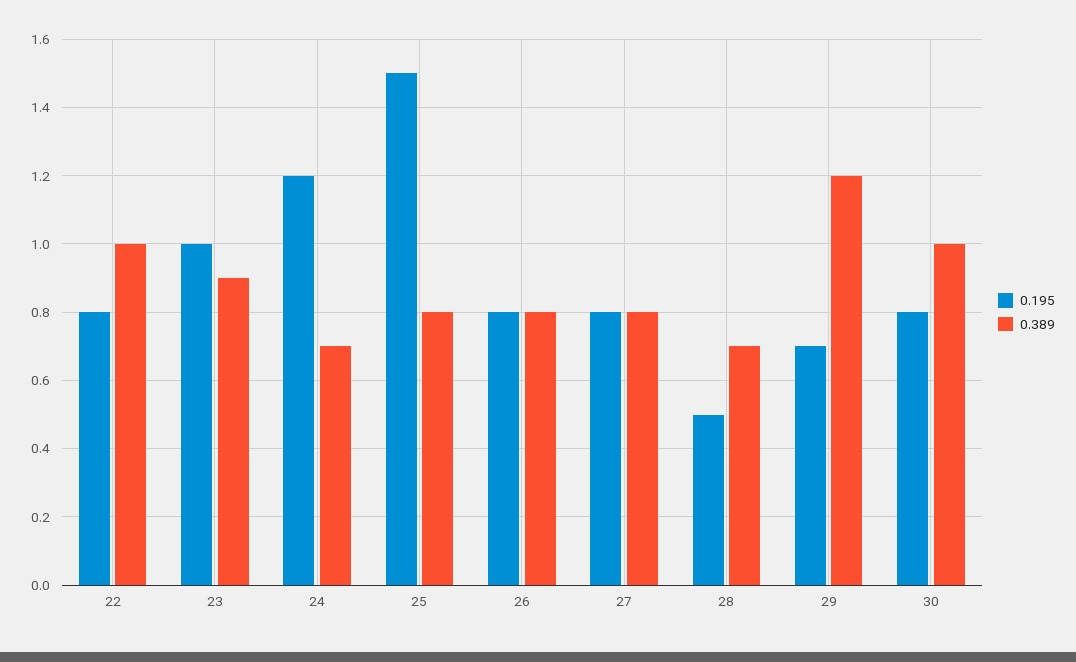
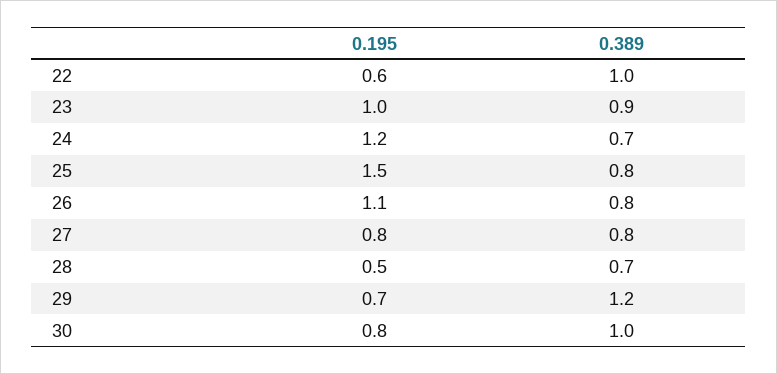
  {
    "0.195": {
-     "22": 0.8,
+     "22": 0.6,
      "23": 1,
      "24": 1.2,
      "25": 1.5,
-     "26": 0.8,
+     "26": 1.1,
      "27": 0.8,
      "28": 0.5,
      "29": 0.7,
      "30": 0.8
    },
    "0.389": {
      "22": 1,
      "23": 0.9,
      "24": 0.7,
      "25": 0.8,
      "26": 0.8,
      "27": 0.8,
      "28": 0.7,
      "29": 1.2,
      "30": 1
    }
  }

